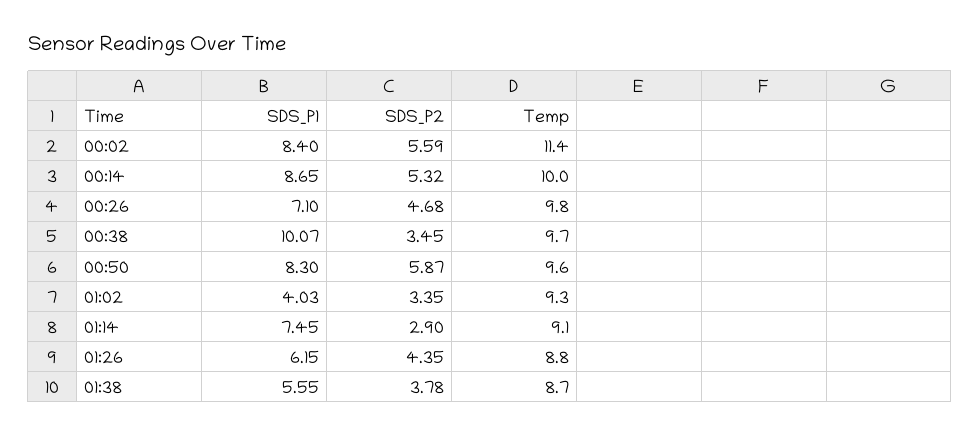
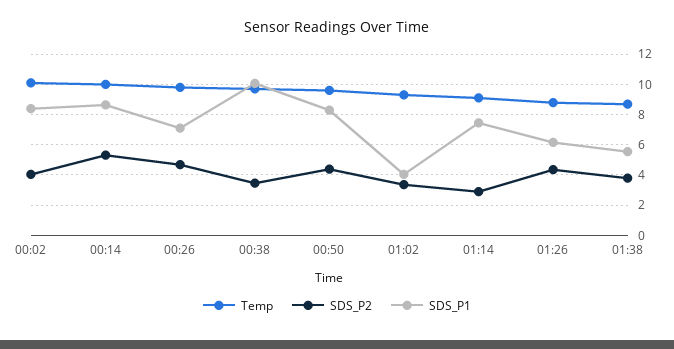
  {
    "SDS_P1": {
      "00:02": 8.4,
      "00:14": 8.65,
      "00:26": 7.1,
      "00:38": 10.07,
      "00:50": 8.3,
      "01:02": 4.03,
      "01:14": 7.45,
      "01:26": 6.15,
      "01:38": 5.55
    },
    "SDS_P2": {
-     "00:02": 5.59,
+     "00:02": 4,
      "00:14": 5.32,
      "00:26": 4.68,
      "00:38": 3.45,
-     "00:50": 5.87,
+     "00:50": 4.5,
      "01:02": 3.35,
      "01:14": 2.9,
      "01:26": 4.35,
      "01:38": 3.78
    },
    "Temp": {
-     "00:02": 11.4,
+     "00:02": 10,
      "00:14": 10,
      "00:26": 9.8,
      "00:38": 9.7,
      "00:50": 9.6,
      "01:02": 9.3,
      "01:14": 9.1,
      "01:26": 8.8,
      "01:38": 8.7
    }
  }

